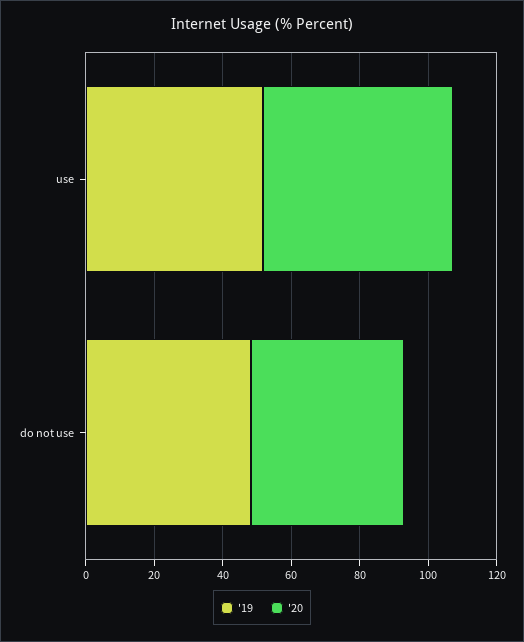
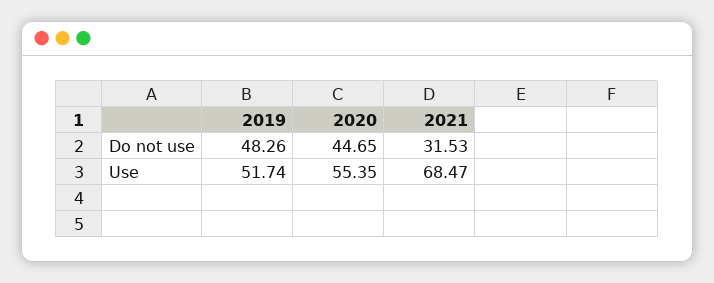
  {
    "'19": {
      "use": 51.74,
      "do not use": 48.26
    },
    "'20": {
      "use": 55.35,
      "do not use": 44.65
-   }
+   },
+   "2021": {
+     "do not use": 31.53,
+     "use": 68.47
+   }
  }

